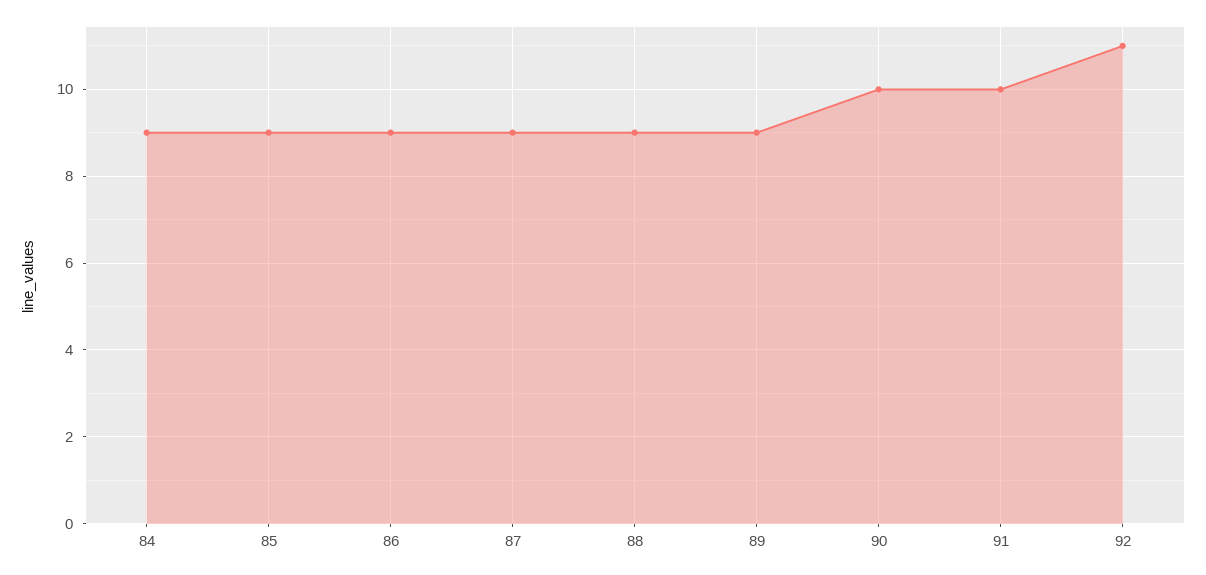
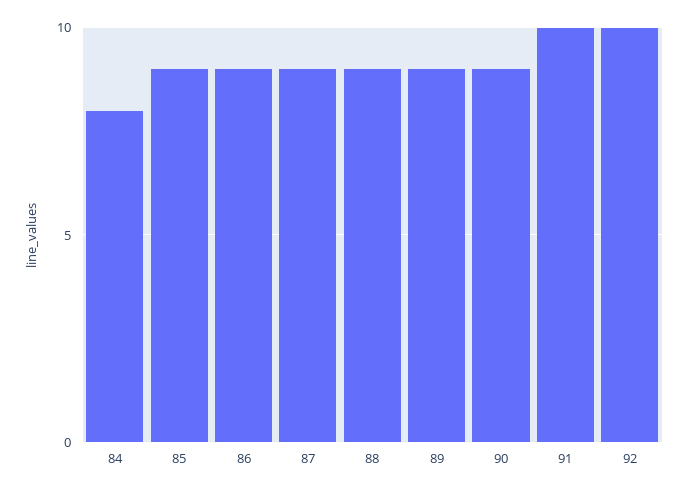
  {
-   "84": 9,
+   "84": 8,
    "85": 9,
    "86": 9,
    "87": 9,
    "88": 9,
    "89": 9,
-   "90": 10,
+   "90": 9,
    "91": 10,
-   "92": 11
+   "92": 10
  }

